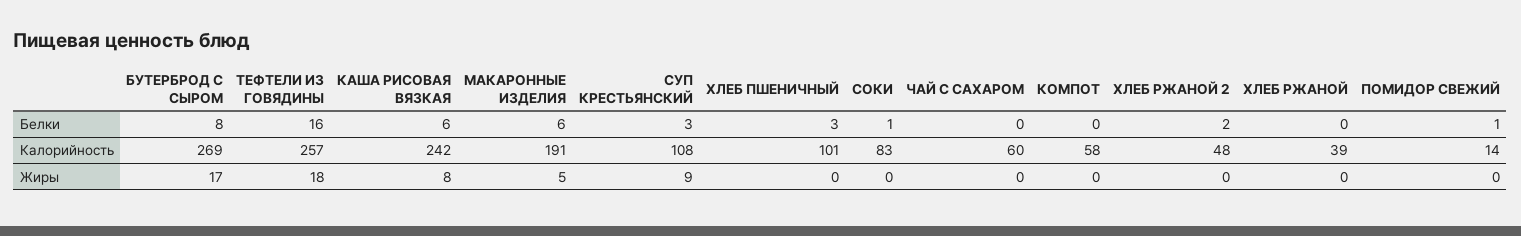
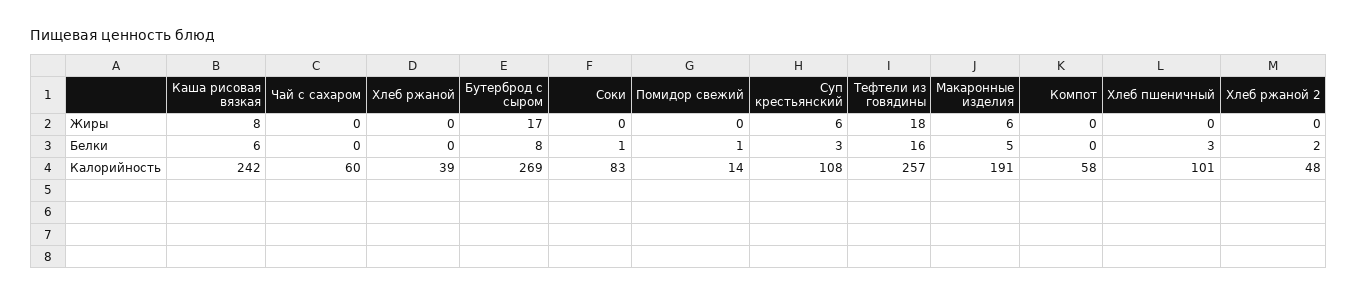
  {
    "БУТЕРБРОД С СЫРОМ": {
      "Белки": 8,
      "Калорийность": 269,
      "Жиры": 17
    },
    "ТЕФТЕЛИ ИЗ ГОВЯДИНЫ": {
      "Белки": 16,
      "Калорийность": 257,
      "Жиры": 18
    },
    "КАША РИСОВАЯ ВЯЗКАЯ": {
      "Белки": 6,
      "Калорийность": 242,
      "Жиры": 8
    },
    "МАКАРОННЫЕ ИЗДЕЛИЯ": {
-     "Белки": 6,
+     "Белки": 5,
      "Калорийность": 191,
-     "Жиры": 5
+     "Жиры": 6
    },
    "СУП КРЕСТЬЯНСКИЙ": {
      "Белки": 3,
      "Калорийность": 108,
-     "Жиры": 9
+     "Жиры": 6
    },
    "ХЛЕБ ПШЕНИЧНЫЙ": {
      "Белки": 3,
      "Калорийность": 101,
      "Жиры": 0
    },
    "СОКИ": {
      "Белки": 1,
      "Калорийность": 83,
      "Жиры": 0
    },
    "ЧАЙ С САХАРОМ": {
      "Белки": 0,
      "Калорийность": 60,
      "Жиры": 0
    },
    "КОМПОТ": {
      "Белки": 0,
      "Калорийность": 58,
      "Жиры": 0
    },
    "ХЛЕБ РЖАНОЙ 2": {
      "Белки": 2,
      "Калорийность": 48,
      "Жиры": 0
    },
    "ХЛЕБ РЖАНОЙ": {
      "Белки": 0,
      "Калорийность": 39,
      "Жиры": 0
    },
    "ПОМИДОР СВЕЖИЙ": {
      "Белки": 1,
      "Калорийность": 14,
      "Жиры": 0
    }
  }

